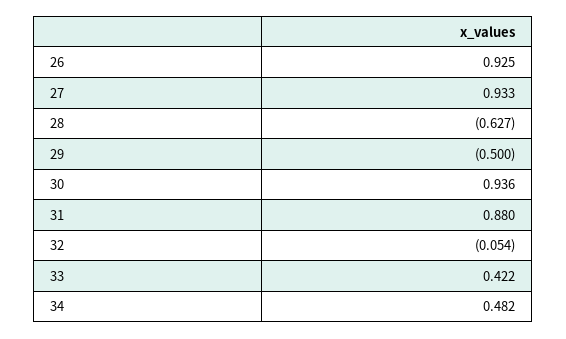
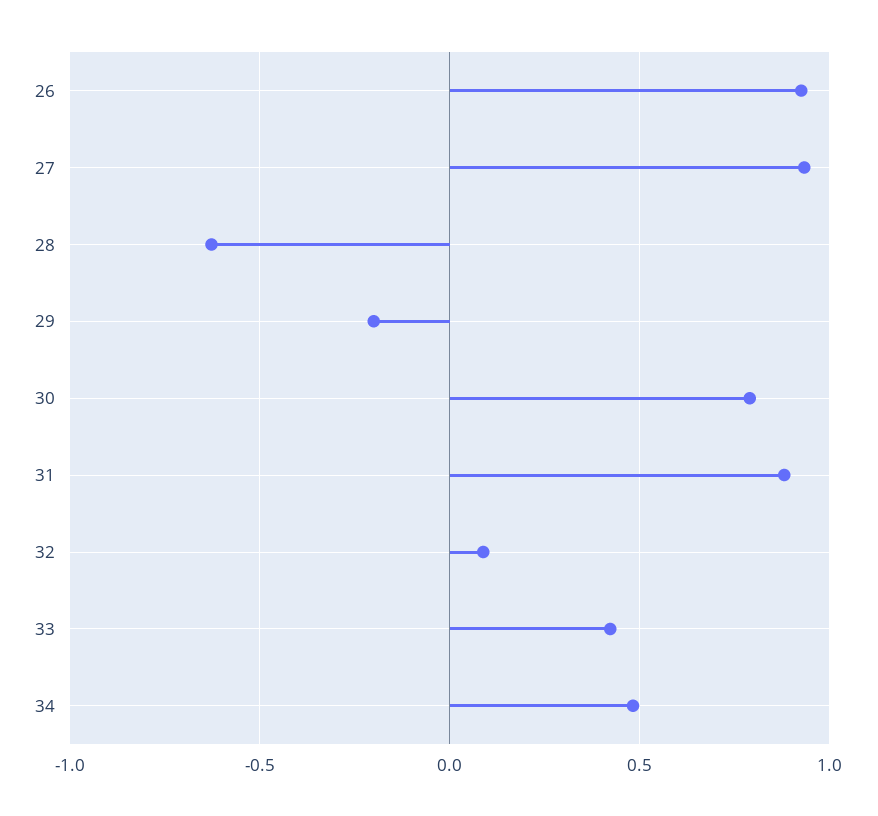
  {
    "26": 0.925,
    "27": 0.933,
    "28": -0.627,
-   "29": -0.5,
+   "29": -0.2,
-   "30": 0.936,
+   "30": 0.8,
    "31": 0.88,
-   "32": -0.054,
+   "32": 0.1,
    "33": 0.422,
    "34": 0.482
  }

